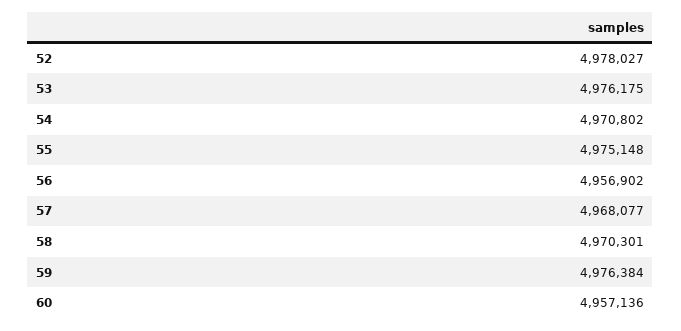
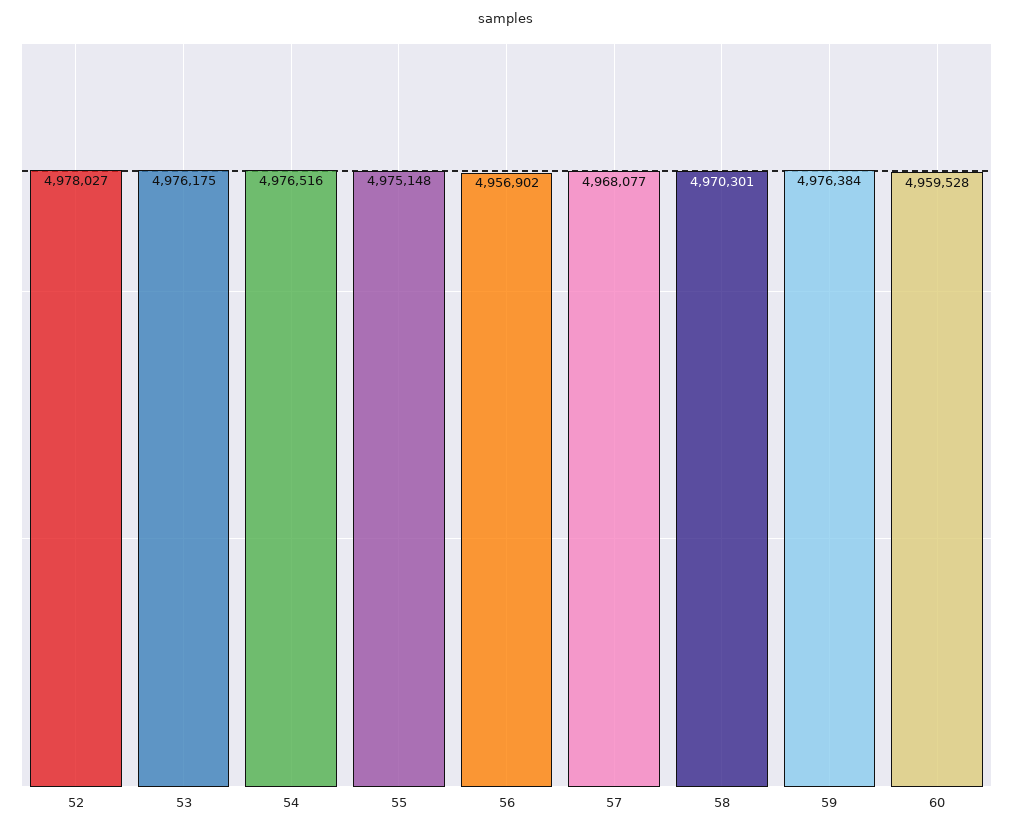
  {
    "52": 4978027,
    "53": 4976175,
-   "54": 4970802,
+   "54": 4976516,
    "55": 4975148,
    "56": 4956902,
    "57": 4968077,
    "58": 4970301,
    "59": 4976384,
-   "60": 4957136
+   "60": 4959528
  }

